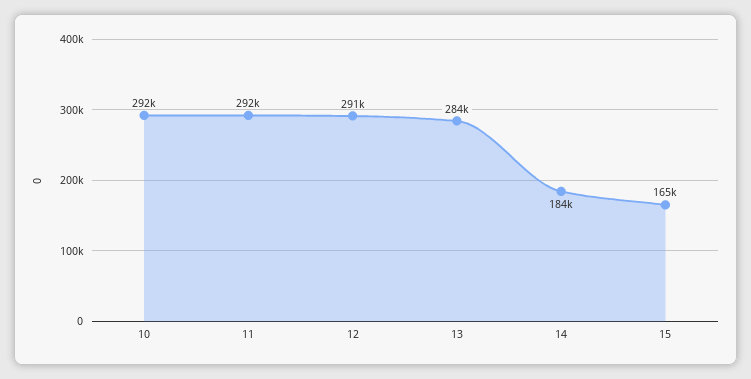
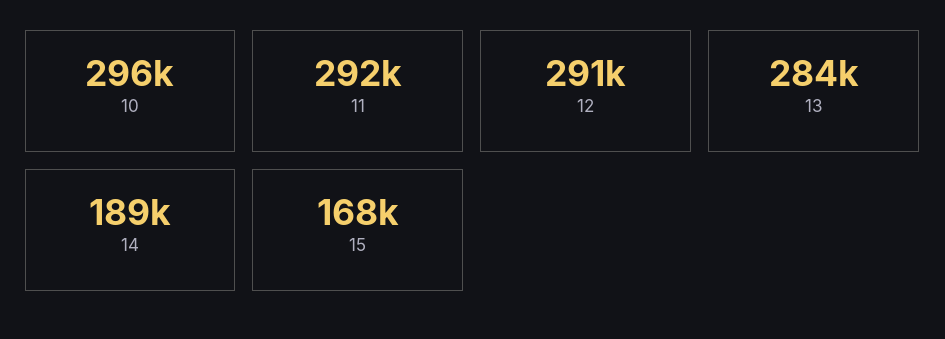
  {
-   "10": 292000,
+   "10": 296000,
    "11": 292000,
    "12": 291000,
    "13": 284000,
-   "14": 184000,
+   "14": 189000,
-   "15": 165000
+   "15": 168000
  }

